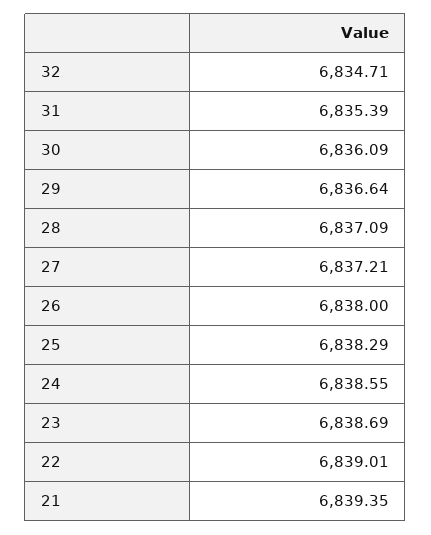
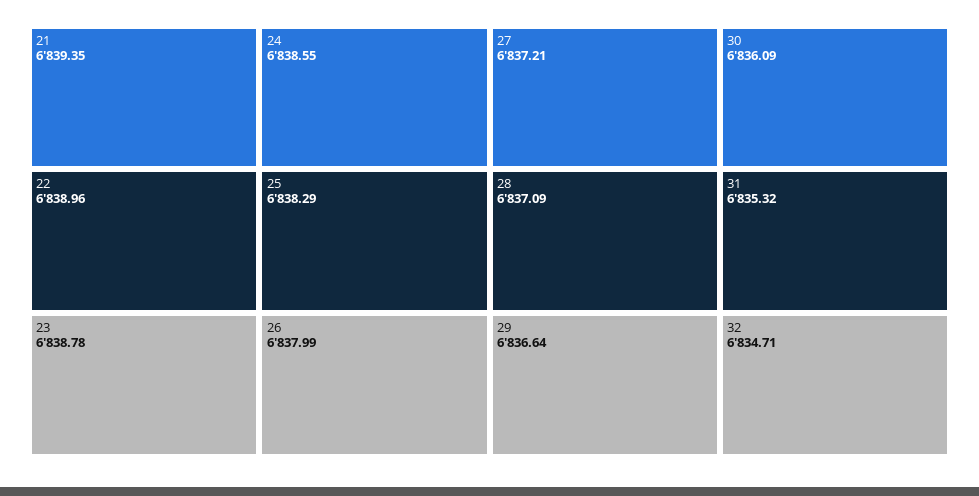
  {
    "32": 6834.71,
-   "31": 6835.39,
+   "31": 6835.32,
    "30": 6836.09,
    "29": 6836.64,
    "28": 6837.09,
    "27": 6837.21,
-   "26": 6838,
+   "26": 6837.99,
    "25": 6838.29,
    "24": 6838.55,
-   "23": 6838.69,
+   "23": 6838.78,
-   "22": 6839.01,
+   "22": 6838.96,
    "21": 6839.35
  }

